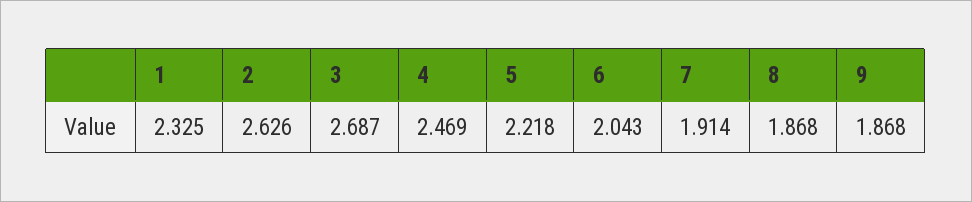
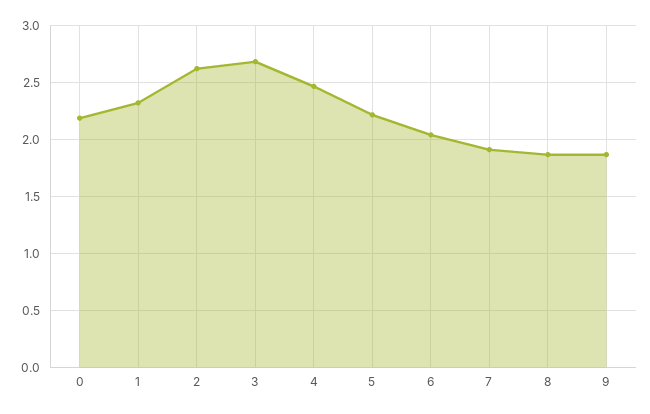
  {
    "1": 2.325,
    "2": 2.626,
    "3": 2.687,
    "4": 2.469,
    "5": 2.218,
    "6": 2.043,
    "7": 1.914,
    "8": 1.868,
-   "9": 1.868
+   "9": 1.868,
+   "0": 2.2
  }

